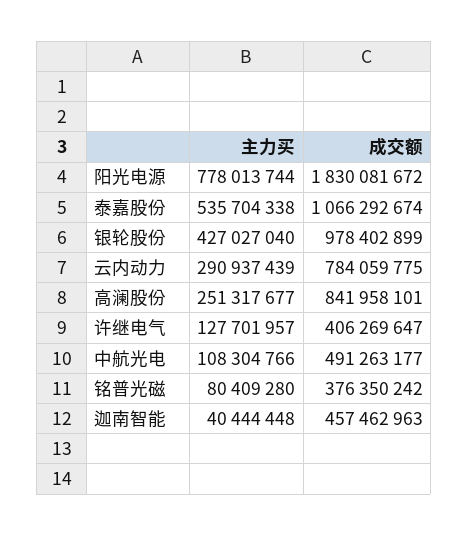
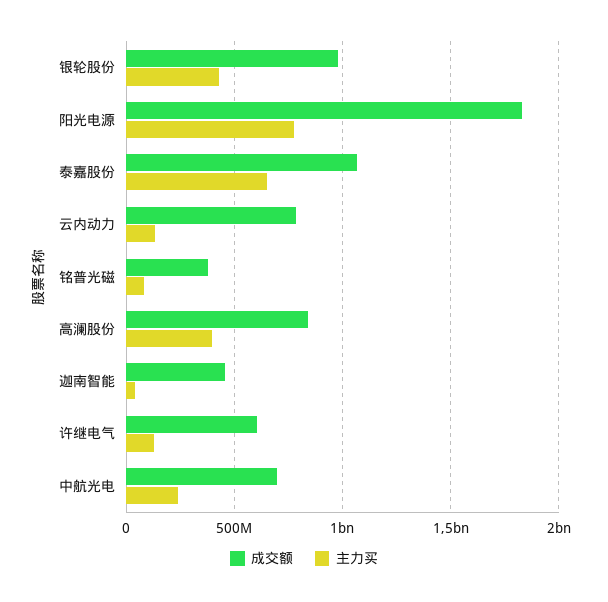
  {
    "主力买": {
      "阳光电源": 778013744,
-     "泰嘉股份": 535704338,
+     "泰嘉股份": 650000000,
      "银轮股份": 427027040,
-     "云内动力": 290937439,
+     "云内动力": 150000000,
-     "高澜股份": 251317677,
+     "高澜股份": 400000000,
      "许继电气": 127701957,
-     "中航光电": 108304766,
+     "中航光电": 250000000,
      "铭普光磁": 80409280,
      "迦南智能": 40444448
    },
    "成交额": {
      "阳光电源": 1830081672,
      "泰嘉股份": 1066292674,
      "银轮股份": 978402899,
      "云内动力": 784059775,
      "高澜股份": 841958101,
-     "许继电气": 406269647,
+     "许继电气": 600000000,
-     "中航光电": 491263177,
+     "中航光电": 700000000,
      "铭普光磁": 376350242,
      "迦南智能": 457462963
    }
  }

